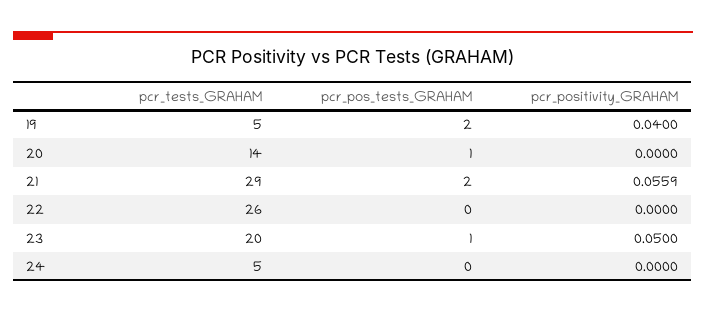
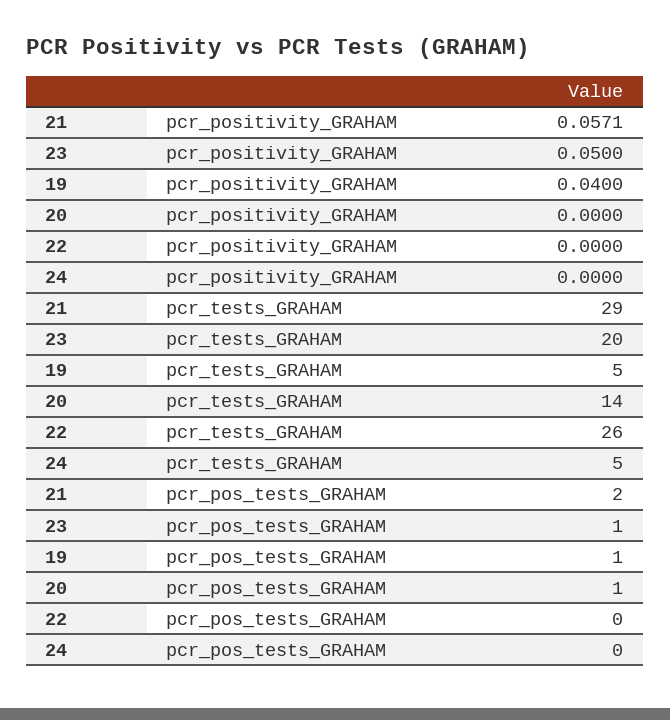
  {
    "pcr_tests_GRAHAM": {
      "19": 5,
      "20": 14,
      "21": 29,
      "22": 26,
      "23": 20,
      "24": 5
    },
    "pcr_pos_tests_GRAHAM": {
-     "19": 2,
+     "19": 1,
      "20": 1,
      "21": 2,
      "22": 0,
      "23": 1,
      "24": 0
    },
    "pcr_positivity_GRAHAM": {
      "19": 0.04,
      "20": 0,
-     "21": 0.0559,
+     "21": 0.0571,
      "22": 0,
      "23": 0.05,
      "24": 0
    }
  }

